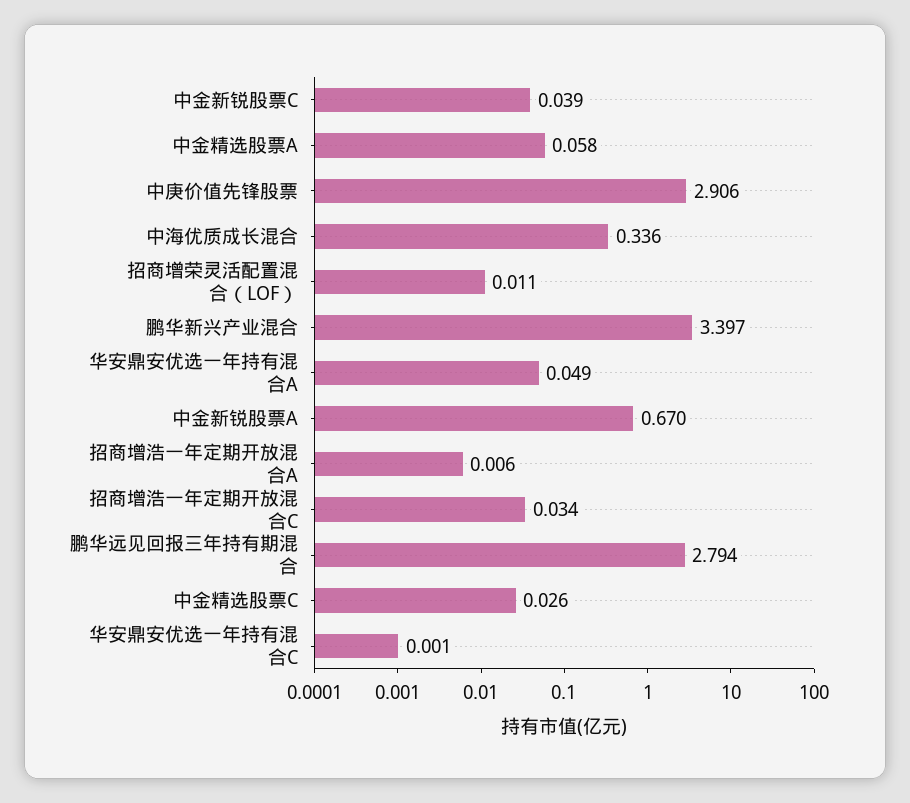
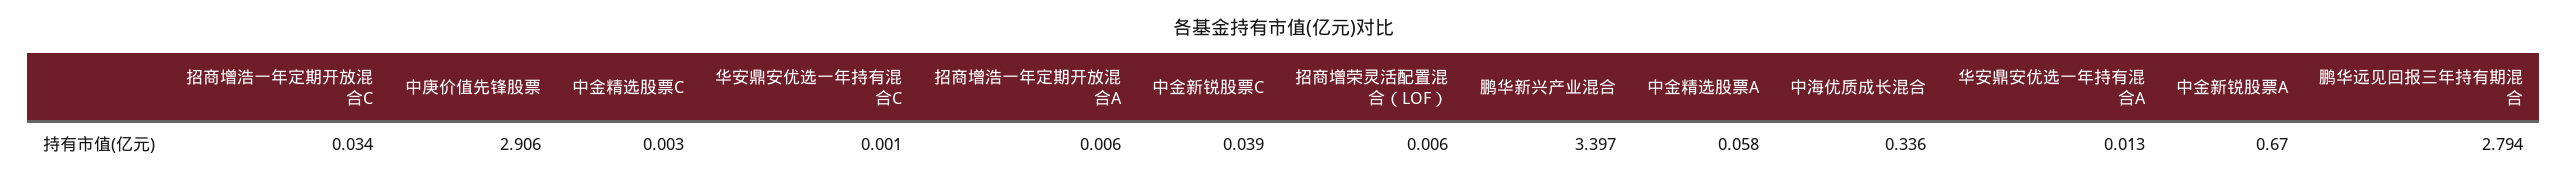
  {
    "中金新锐股票C": 0.039,
    "中金精选股票A": 0.058,
    "中庚价值先锋股票": 2.906,
    "中海优质成长混合": 0.336,
-   "招商增荣灵活配置混合（LOF）": 0.011,
+   "招商增荣灵活配置混合（LOF）": 0.006,
    "鹏华新兴产业混合": 3.397,
-   "华安鼎安优选一年持有混合A": 0.049,
+   "华安鼎安优选一年持有混合A": 0.013,
    "中金新锐股票A": 0.67,
    "招商增浩一年定期开放混合A": 0.006,
    "招商增浩一年定期开放混合C": 0.034,
    "鹏华远见回报三年持有期混合": 2.794,
-   "中金精选股票C": 0.026,
+   "中金精选股票C": 0.003,
    "华安鼎安优选一年持有混合C": 0.001
  }

